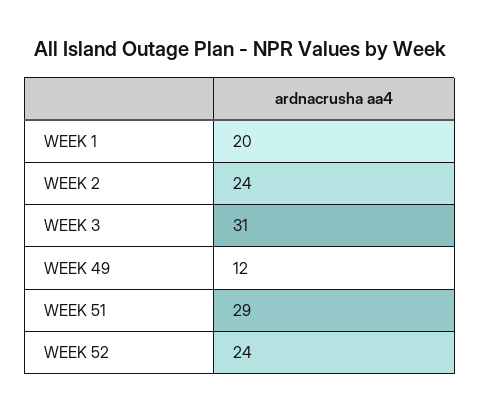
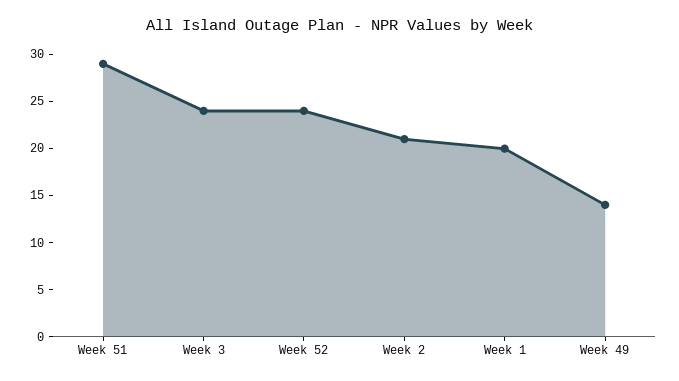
  {
    "WEEK 1": 20,
-   "WEEK 2": 24,
+   "WEEK 2": 21,
-   "WEEK 3": 31,
+   "WEEK 3": 24,
-   "WEEK 49": 12,
+   "WEEK 49": 14,
    "WEEK 51": 29,
    "WEEK 52": 24
  }

